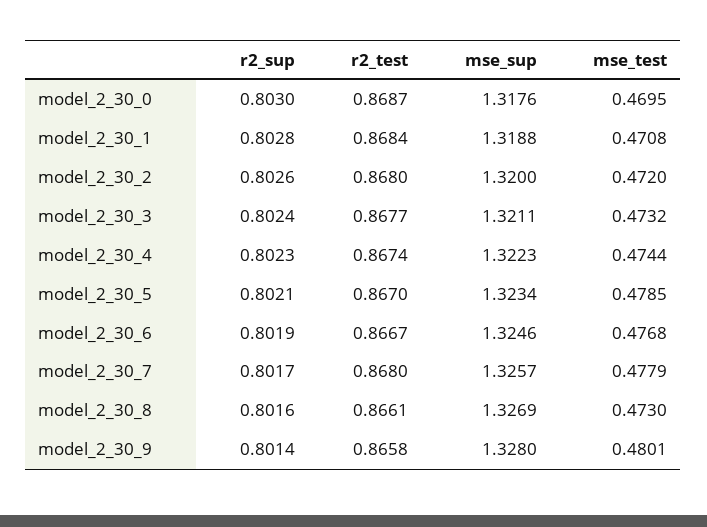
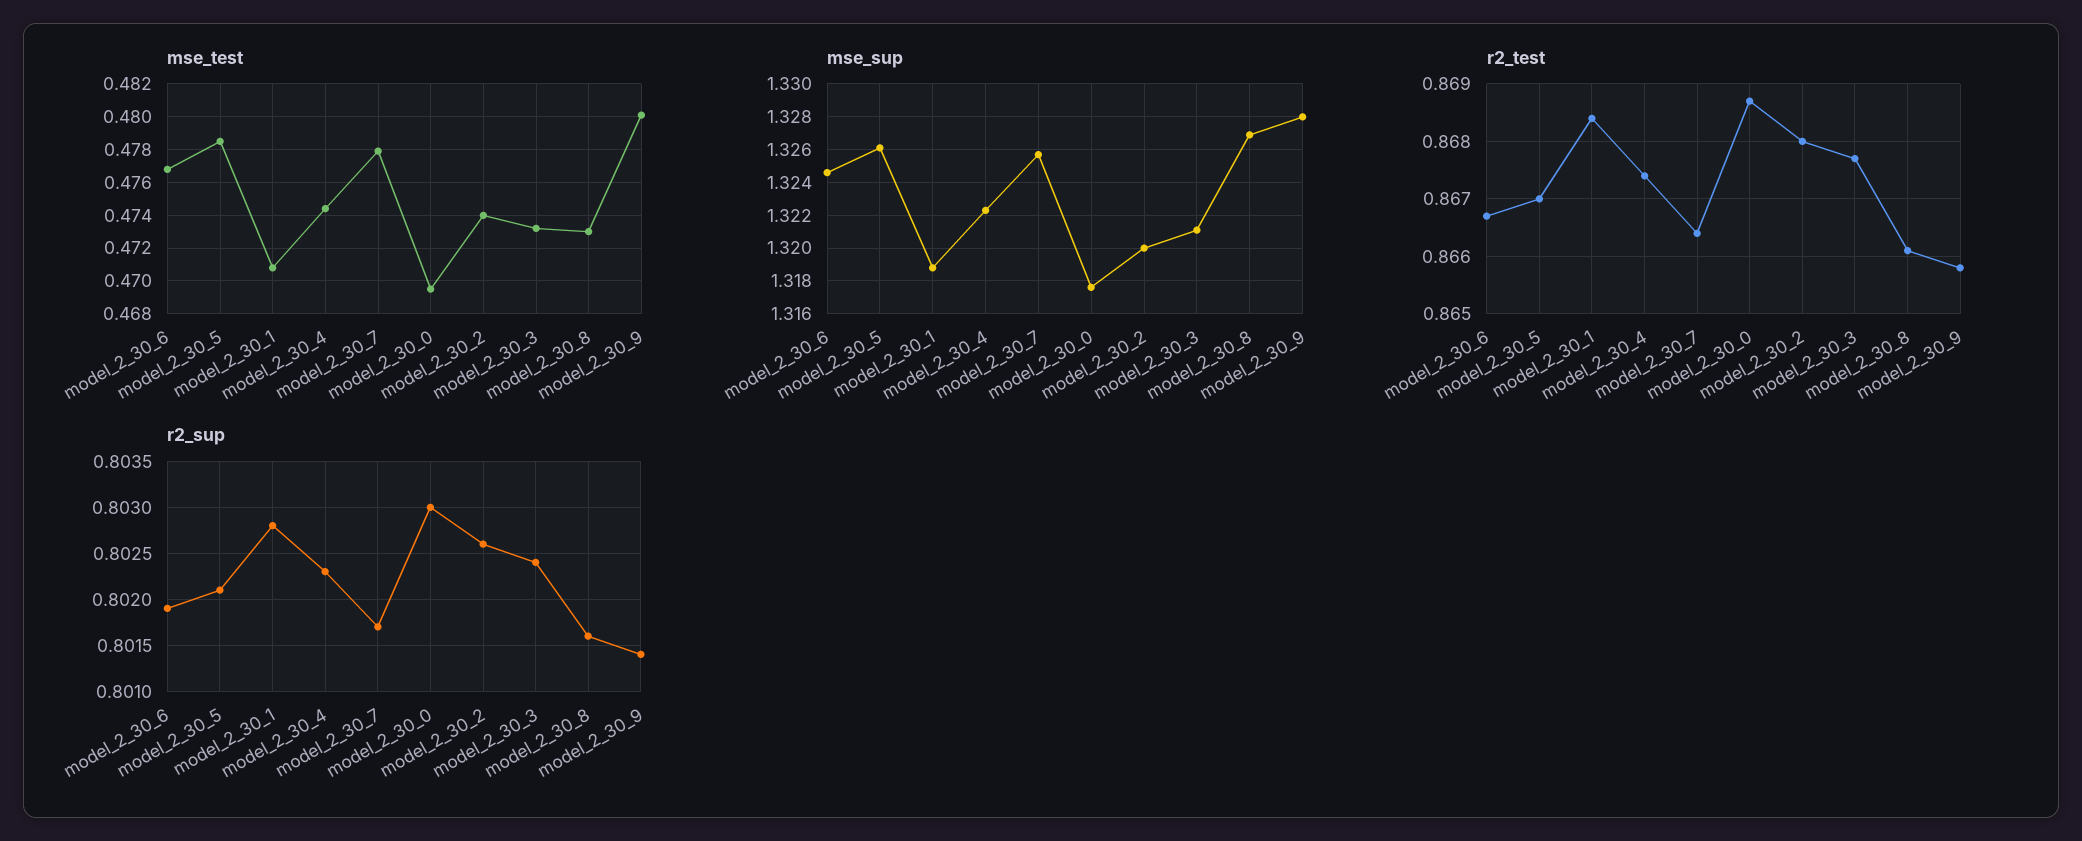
  {
    "r2_sup": {
      "model_2_30_0": 0.803,
      "model_2_30_1": 0.8028,
      "model_2_30_2": 0.8026,
      "model_2_30_3": 0.8024,
      "model_2_30_4": 0.8023,
      "model_2_30_5": 0.8021,
      "model_2_30_6": 0.8019,
      "model_2_30_7": 0.8017,
      "model_2_30_8": 0.8016,
      "model_2_30_9": 0.8014
    },
    "r2_test": {
      "model_2_30_0": 0.8687,
      "model_2_30_1": 0.8684,
      "model_2_30_2": 0.868,
      "model_2_30_3": 0.8677,
      "model_2_30_4": 0.8674,
      "model_2_30_5": 0.867,
      "model_2_30_6": 0.8667,
-     "model_2_30_7": 0.868,
+     "model_2_30_7": 0.8665,
      "model_2_30_8": 0.8661,
      "model_2_30_9": 0.8658
    },
    "mse_sup": {
      "model_2_30_0": 1.3176,
      "model_2_30_1": 1.3188,
      "model_2_30_2": 1.32,
      "model_2_30_3": 1.3211,
      "model_2_30_4": 1.3223,
-     "model_2_30_5": 1.3234,
+     "model_2_30_5": 1.326,
      "model_2_30_6": 1.3246,
      "model_2_30_7": 1.3257,
      "model_2_30_8": 1.3269,
      "model_2_30_9": 1.328
    },
    "mse_test": {
      "model_2_30_0": 0.4695,
      "model_2_30_1": 0.4708,
-     "model_2_30_2": 0.472,
+     "model_2_30_2": 0.474,
      "model_2_30_3": 0.4732,
      "model_2_30_4": 0.4744,
      "model_2_30_5": 0.4785,
      "model_2_30_6": 0.4768,
      "model_2_30_7": 0.4779,
      "model_2_30_8": 0.473,
      "model_2_30_9": 0.4801
    }
  }

